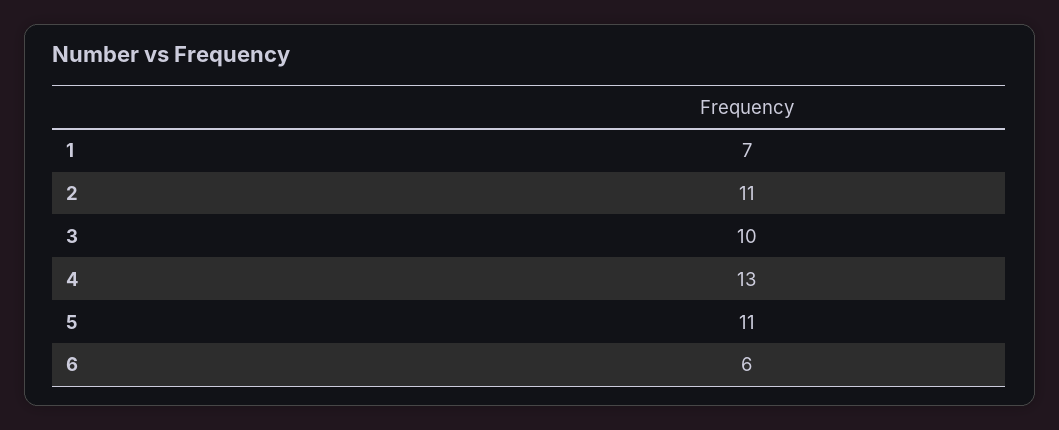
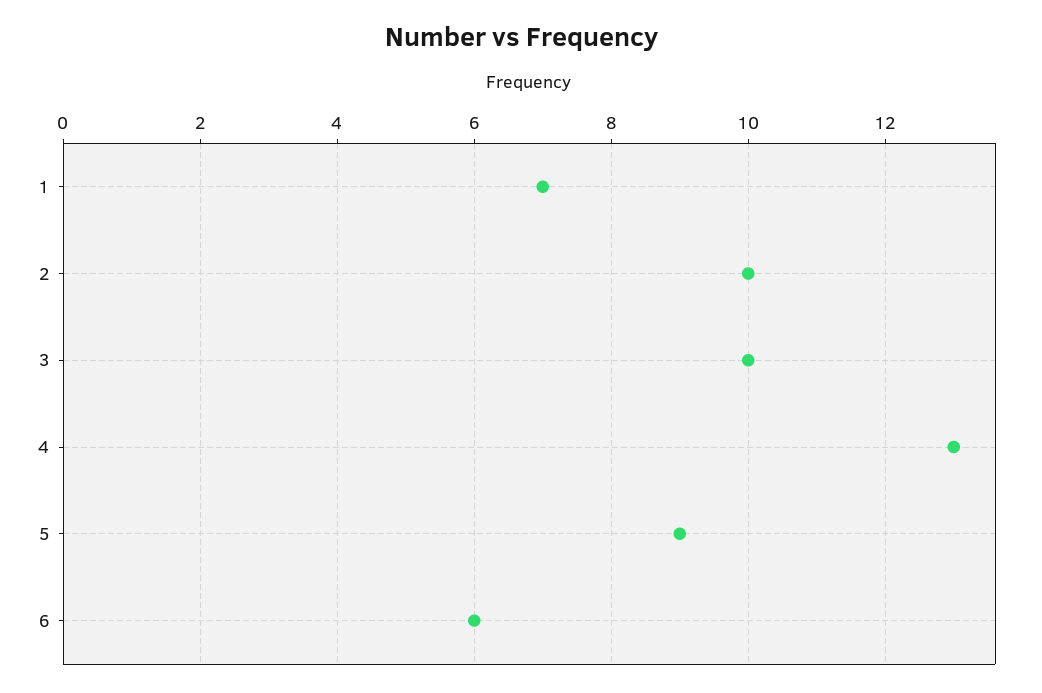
  {
    "1": 7,
-   "2": 11,
+   "2": 10,
    "3": 10,
    "4": 13,
-   "5": 11,
+   "5": 9,
    "6": 6
  }

